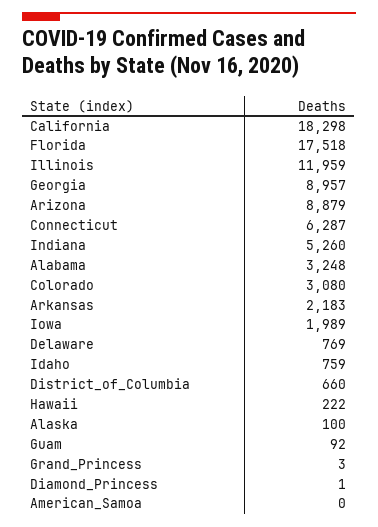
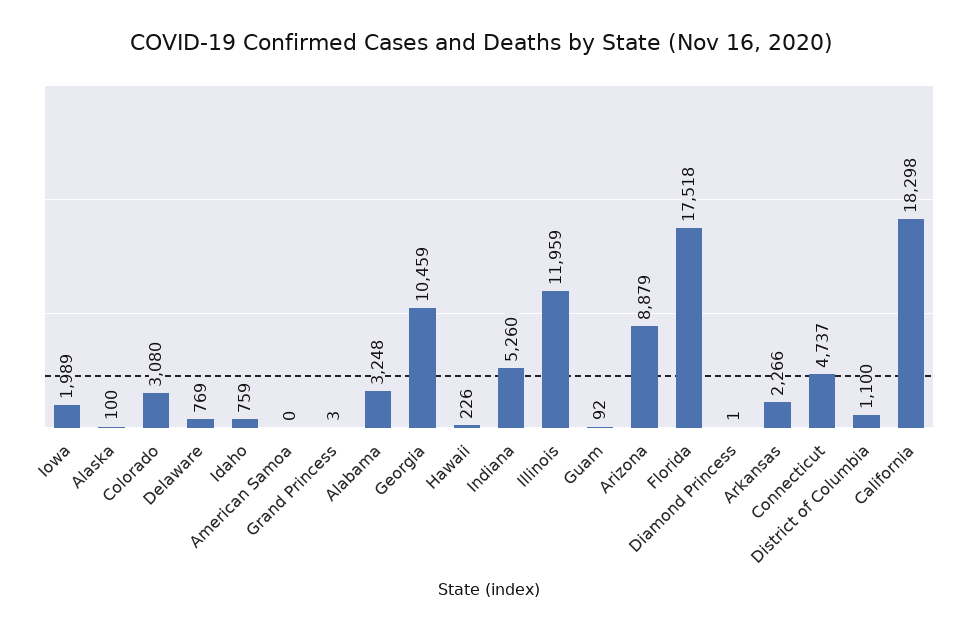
  {
    "California": 18298,
    "Florida": 17518,
    "Illinois": 11959,
-   "Georgia": 8957,
+   "Georgia": 10459,
    "Arizona": 8879,
-   "Connecticut": 6287,
+   "Connecticut": 4737,
    "Indiana": 5260,
    "Alabama": 3248,
    "Colorado": 3080,
-   "Arkansas": 2183,
+   "Arkansas": 2266,
    "Iowa": 1989,
    "Delaware": 769,
    "Idaho": 759,
-   "District_of_Columbia": 660,
+   "District_of_Columbia": 1100,
-   "Hawaii": 222,
+   "Hawaii": 226,
    "Alaska": 100,
    "Guam": 92,
    "Grand_Princess": 3,
    "Diamond_Princess": 1,
    "American_Samoa": 0
  }

